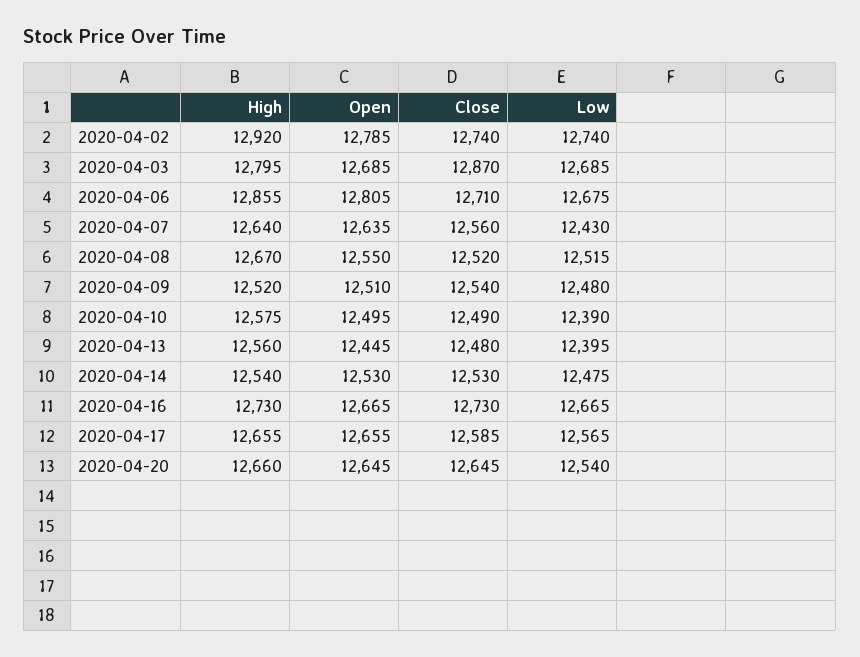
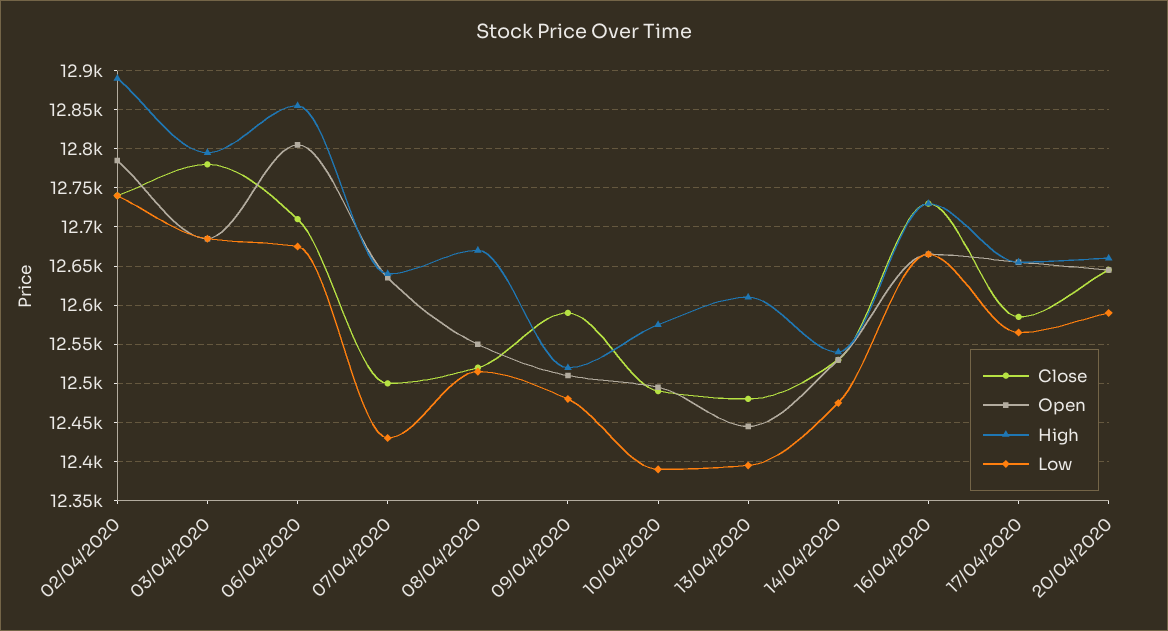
  {
    "High": {
-     "2020-04-02": 12920,
+     "2020-04-02": 12890,
      "2020-04-03": 12795,
      "2020-04-06": 12855,
      "2020-04-07": 12640,
      "2020-04-08": 12670,
      "2020-04-09": 12520,
      "2020-04-10": 12575,
-     "2020-04-13": 12560,
+     "2020-04-13": 12610,
      "2020-04-14": 12540,
      "2020-04-16": 12730,
      "2020-04-17": 12655,
      "2020-04-20": 12660
    },
    "Open": {
      "2020-04-02": 12785,
      "2020-04-03": 12685,
      "2020-04-06": 12805,
      "2020-04-07": 12635,
      "2020-04-08": 12550,
      "2020-04-09": 12510,
      "2020-04-10": 12495,
      "2020-04-13": 12445,
      "2020-04-14": 12530,
      "2020-04-16": 12665,
      "2020-04-17": 12655,
      "2020-04-20": 12645
    },
    "Close": {
      "2020-04-02": 12740,
-     "2020-04-03": 12870,
+     "2020-04-03": 12780,
      "2020-04-06": 12710,
-     "2020-04-07": 12560,
+     "2020-04-07": 12500,
      "2020-04-08": 12520,
-     "2020-04-09": 12540,
+     "2020-04-09": 12590,
      "2020-04-10": 12490,
      "2020-04-13": 12480,
      "2020-04-14": 12530,
      "2020-04-16": 12730,
      "2020-04-17": 12585,
      "2020-04-20": 12645
    },
    "Low": {
      "2020-04-02": 12740,
      "2020-04-03": 12685,
      "2020-04-06": 12675,
      "2020-04-07": 12430,
      "2020-04-08": 12515,
      "2020-04-09": 12480,
      "2020-04-10": 12390,
      "2020-04-13": 12395,
      "2020-04-14": 12475,
      "2020-04-16": 12665,
      "2020-04-17": 12565,
-     "2020-04-20": 12540
+     "2020-04-20": 12590
    }
  }

